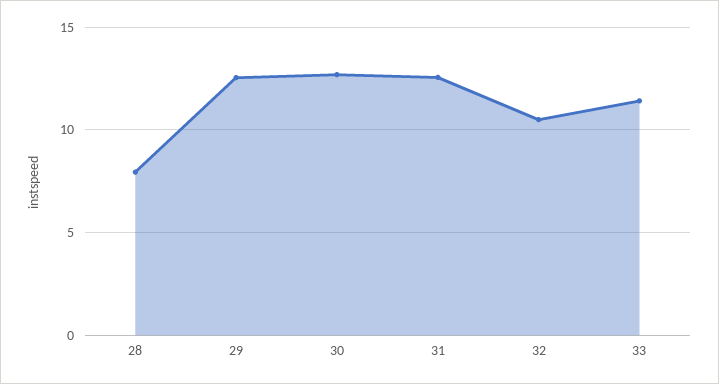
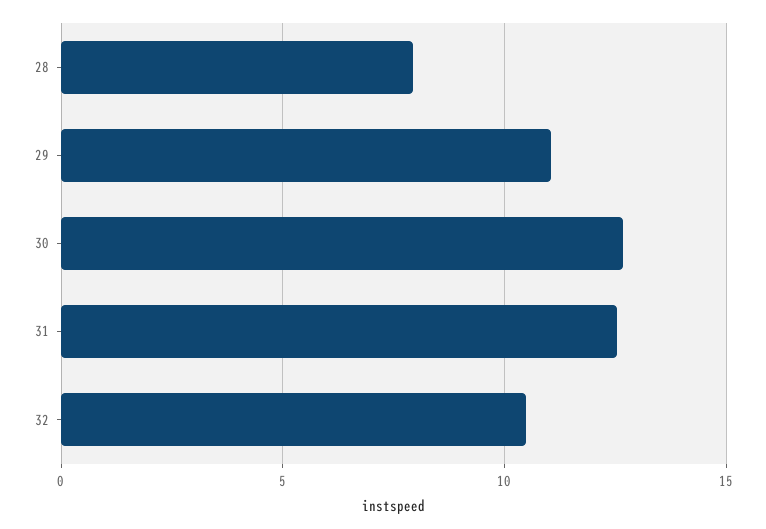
  {
    "28": 8,
-   "29": 12.5,
+   "29": 11,
    "30": 12.5,
    "31": 12.5,
-   "32": 10.5,
+   "32": 10.5
-   "33": 11.5
  }

